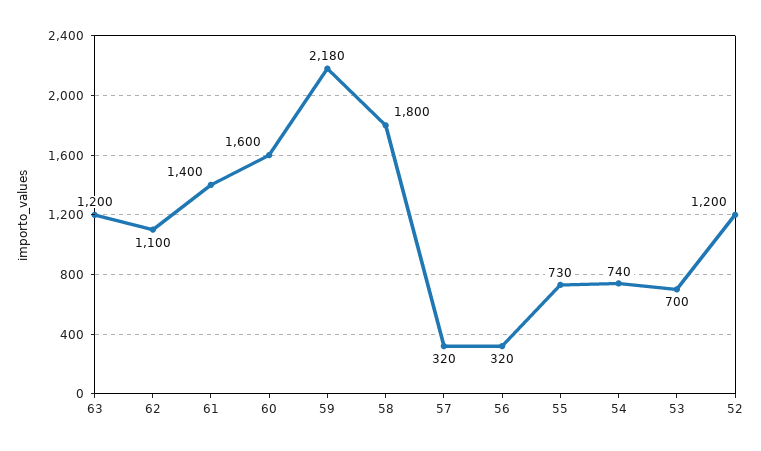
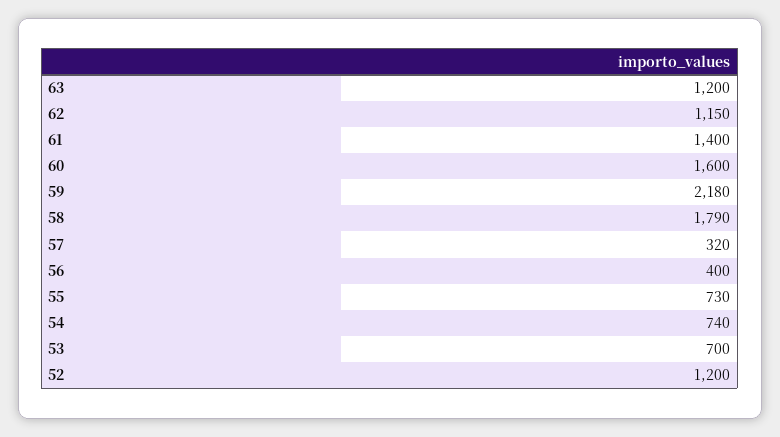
  {
    "63": 1200,
-   "62": 1100,
+   "62": 1150,
    "61": 1400,
    "60": 1600,
    "59": 2180,
-   "58": 1800,
+   "58": 1790,
    "57": 320,
-   "56": 320,
+   "56": 400,
    "55": 730,
    "54": 740,
    "53": 700,
    "52": 1200
  }

